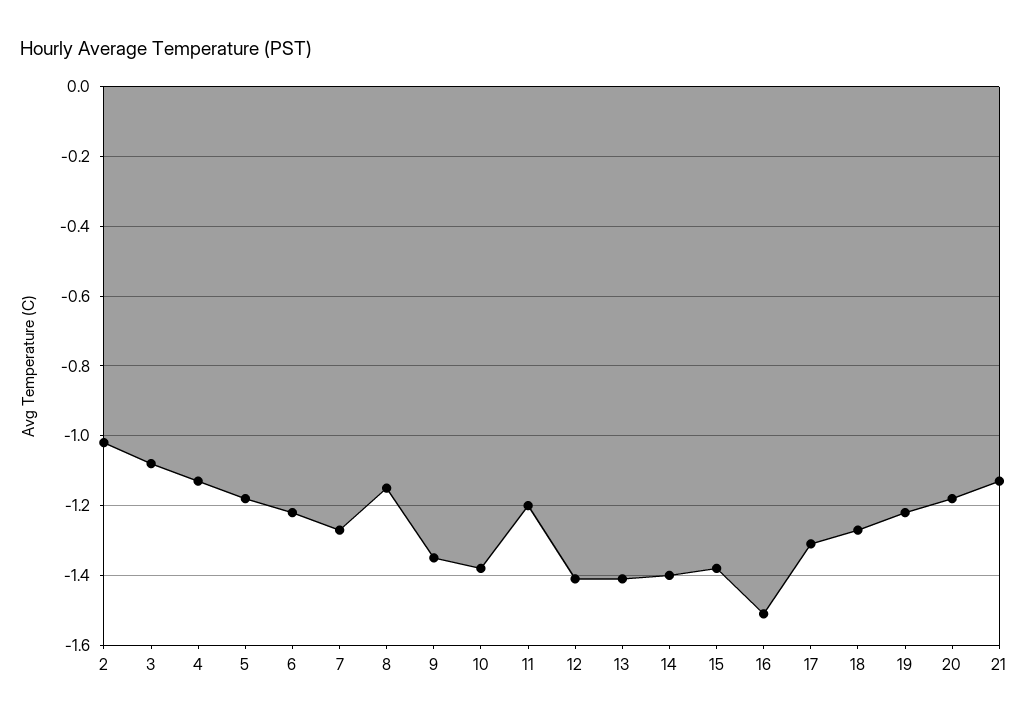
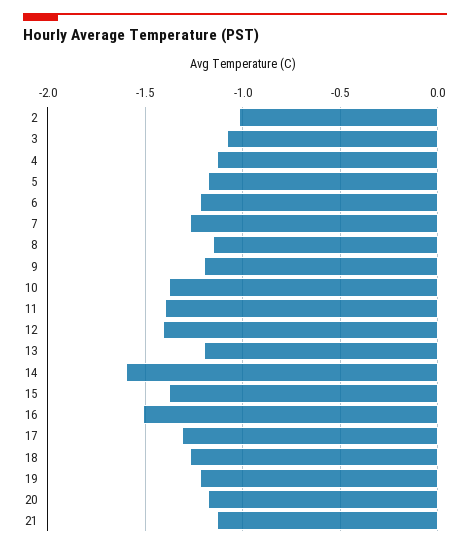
  {
    "2": -1,
    "3": -1.1,
    "4": -1.15,
    "5": -1.2,
    "6": -1.2,
    "7": -1.25,
    "8": -1.15,
-   "9": -1.35,
+   "9": -1.2,
    "10": -1.4,
-   "11": -1.2,
+   "11": -1.4,
    "12": -1.4,
-   "13": -1.4,
+   "13": -1.2,
-   "14": -1.4,
+   "14": -1.6,
    "15": -1.4,
    "16": -1.5,
    "17": -1.3,
    "18": -1.25,
    "19": -1.2,
    "20": -1.2,
    "21": -1.15
  }

